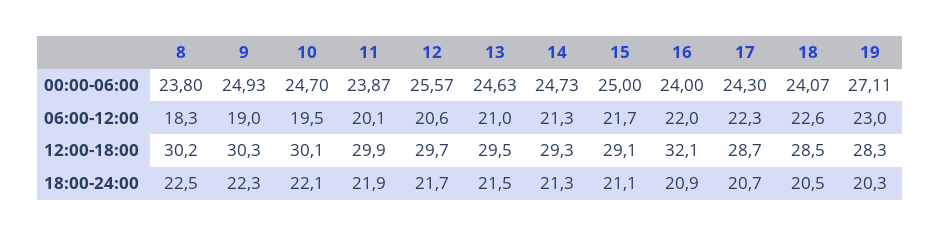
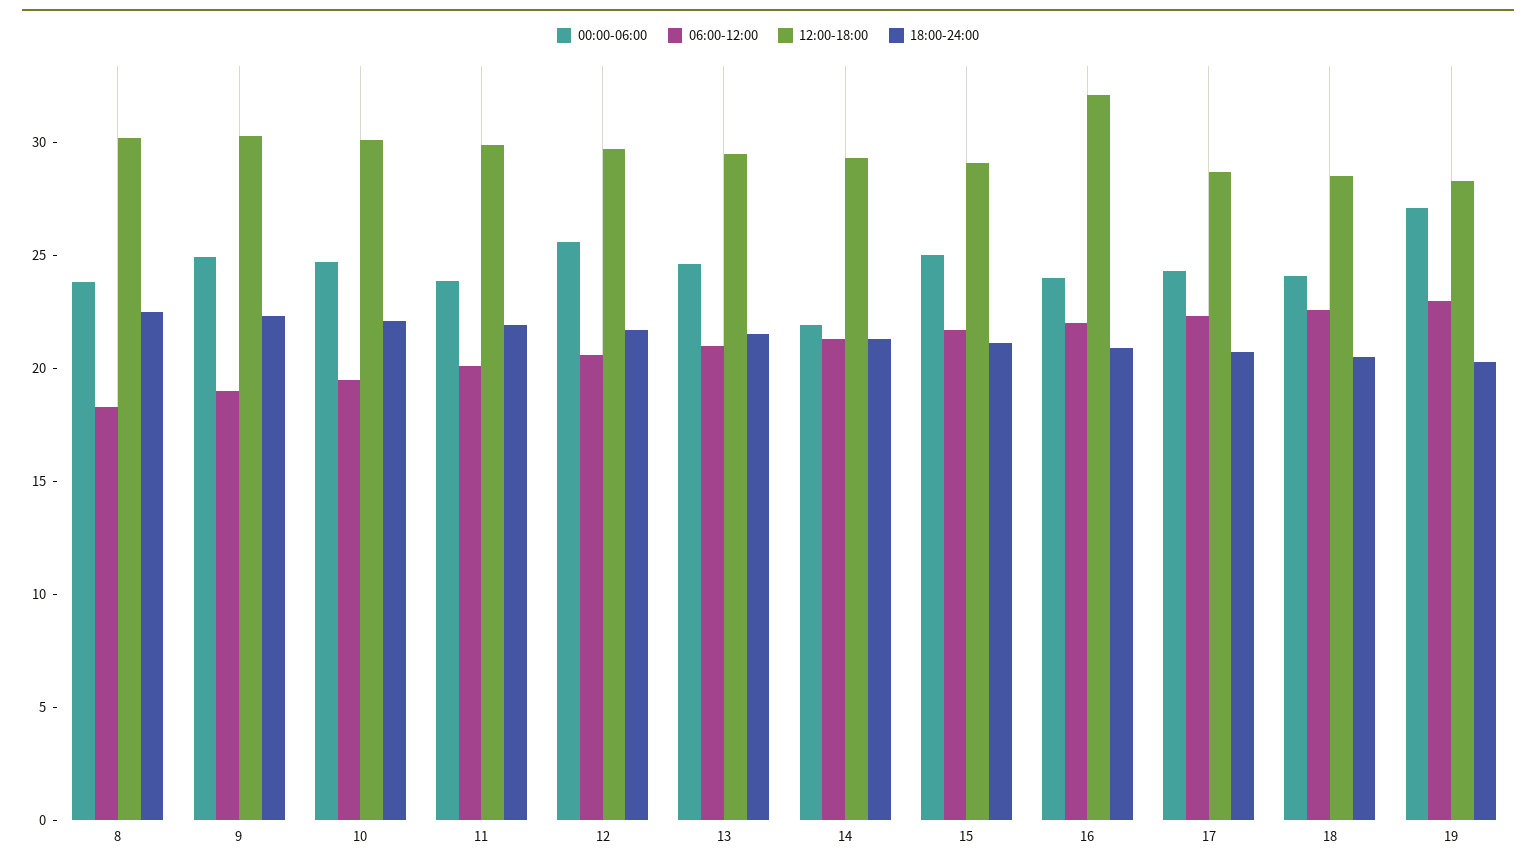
  {
    "00:00-06:00": {
      "8": 23.8,
      "9": 24.93,
      "10": 24.7,
      "11": 23.87,
      "12": 25.57,
      "13": 24.63,
-     "14": 24.73,
+     "14": 22,
      "15": 25,
      "16": 24,
      "17": 24.3,
      "18": 24.07,
      "19": 27.11
    },
    "06:00-12:00": {
      "8": 18.3,
      "9": 19,
      "10": 19.5,
      "11": 20.1,
      "12": 20.6,
      "13": 21,
      "14": 21.3,
      "15": 21.7,
      "16": 22,
      "17": 22.3,
      "18": 22.6,
      "19": 23
    },
    "12:00-18:00": {
      "8": 30.2,
      "9": 30.3,
      "10": 30.1,
      "11": 29.9,
      "12": 29.7,
      "13": 29.5,
      "14": 29.3,
      "15": 29.1,
      "16": 32.1,
      "17": 28.7,
      "18": 28.5,
      "19": 28.3
    },
    "18:00-24:00": {
      "8": 22.5,
      "9": 22.3,
      "10": 22.1,
      "11": 21.9,
      "12": 21.7,
      "13": 21.5,
      "14": 21.3,
      "15": 21.1,
      "16": 20.9,
      "17": 20.7,
      "18": 20.5,
      "19": 20.3
    }
  }

